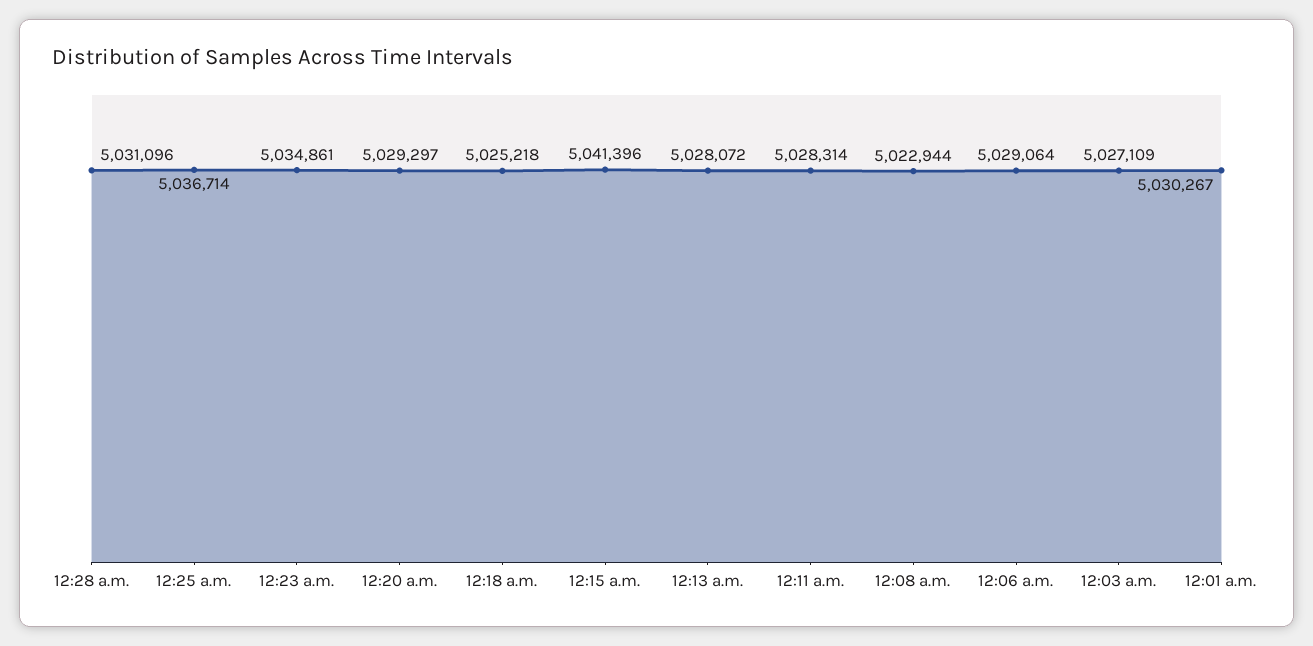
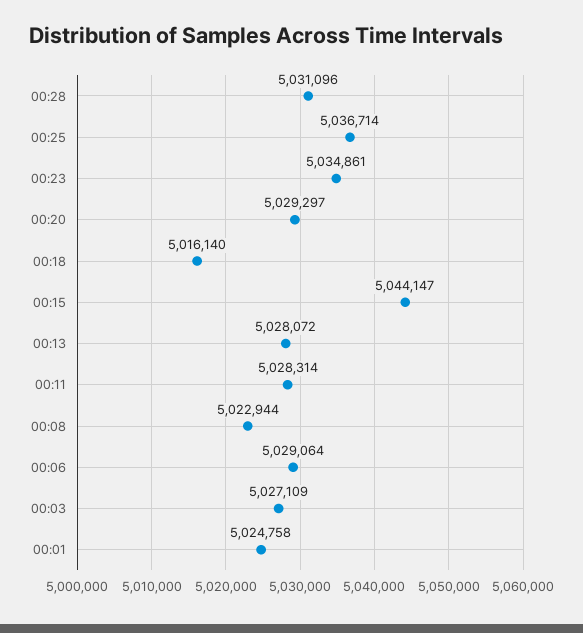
  {
    "12:28 a.m.": 5031096,
    "12:25 a.m.": 5036714,
    "12:23 a.m.": 5034861,
    "12:20 a.m.": 5029297,
-   "12:18 a.m.": 5025218,
+   "12:18 a.m.": 5016140,
-   "12:15 a.m.": 5041396,
+   "12:15 a.m.": 5044147,
    "12:13 a.m.": 5028072,
    "12:11 a.m.": 5028314,
    "12:08 a.m.": 5022944,
    "12:06 a.m.": 5029064,
    "12:03 a.m.": 5027109,
-   "12:01 a.m.": 5030267
+   "12:01 a.m.": 5024758
  }

